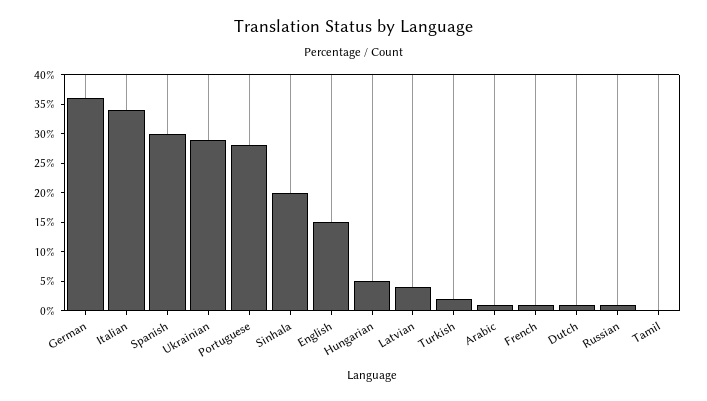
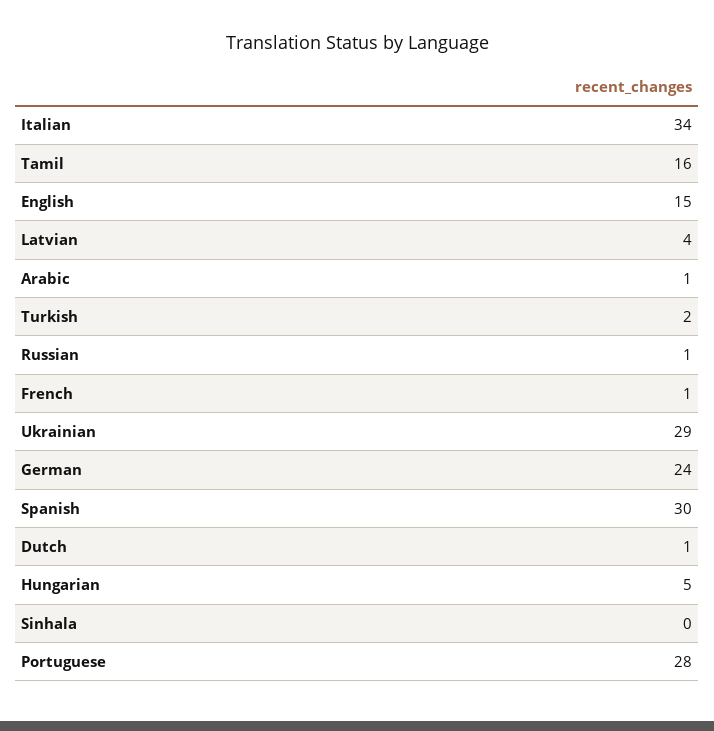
  {
-   "German": 35,
+   "German": 24,
    "Italian": 34,
    "Spanish": 30,
    "Ukrainian": 29,
    "Portuguese": 28,
-   "Sinhala": 20,
+   "Sinhala": 0,
    "English": 15,
    "Hungarian": 5,
    "Latvian": 4,
    "Turkish": 2,
    "Arabic": 1,
    "French": 1,
    "Dutch": 1,
    "Russian": 1,
-   "Tamil": 0
+   "Tamil": 16
  }

